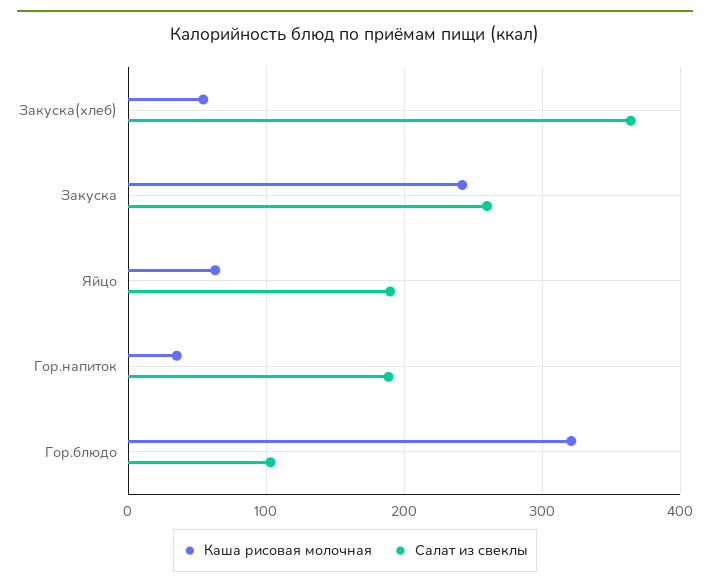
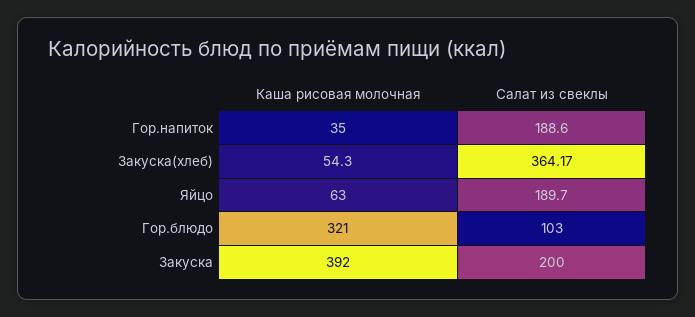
  {
    "Каша рисовая молочная": {
      "Закуска(хлеб)": 54.3,
-     "Закуска": 240,
+     "Закуска": 392,
      "Яйцо": 63,
      "Гор.напиток": 35,
      "Гор.блюдо": 321
    },
    "Салат из свеклы": {
      "Закуска(хлеб)": 364.17,
-     "Закуска": 260,
+     "Закуска": 200,
      "Яйцо": 189.7,
      "Гор.напиток": 188.6,
      "Гор.блюдо": 103
    }
  }

